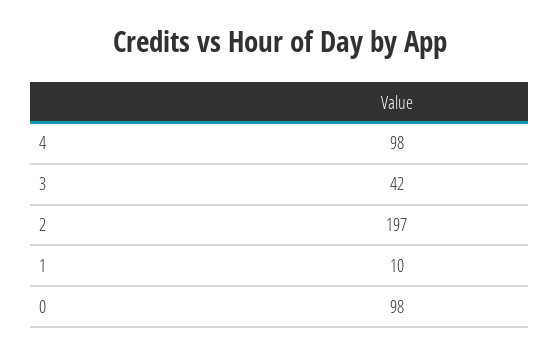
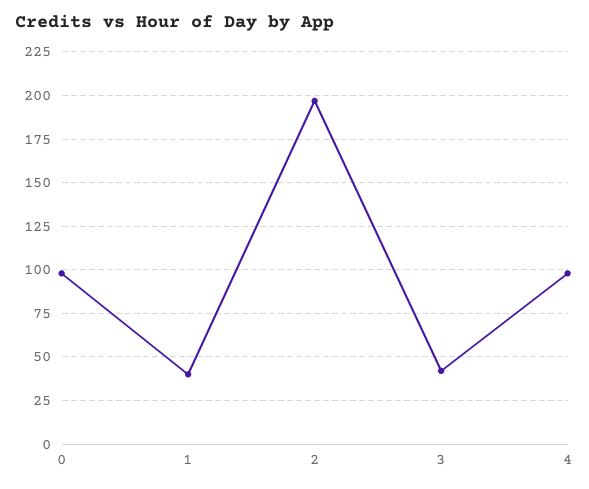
  {
    "4": 98,
    "3": 42,
    "2": 197,
-   "1": 10,
+   "1": 40,
    "0": 98
  }

